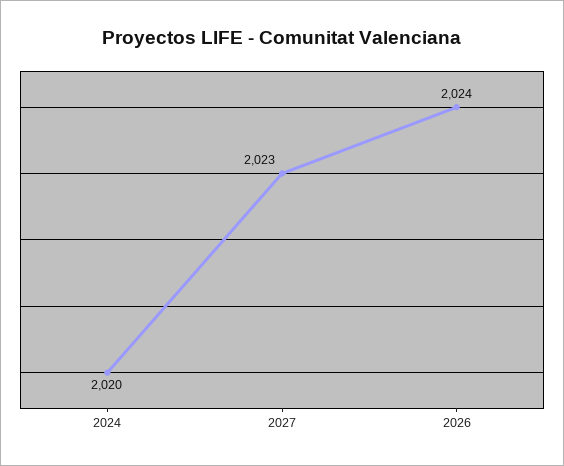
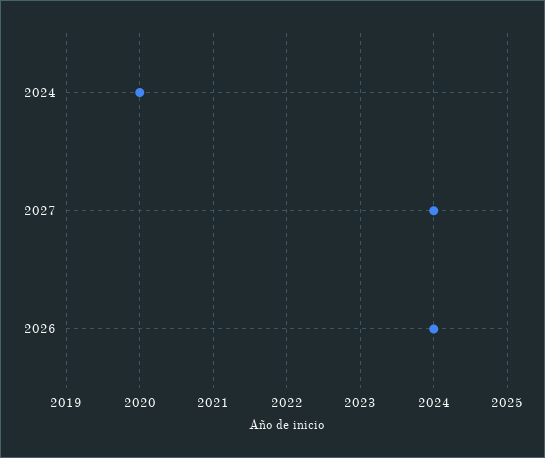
  {
    "2024": 2020,
-   "2027": 2023,
+   "2027": 2024,
    "2026": 2024
  }

